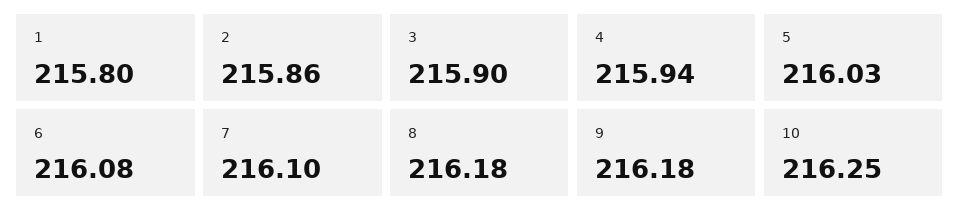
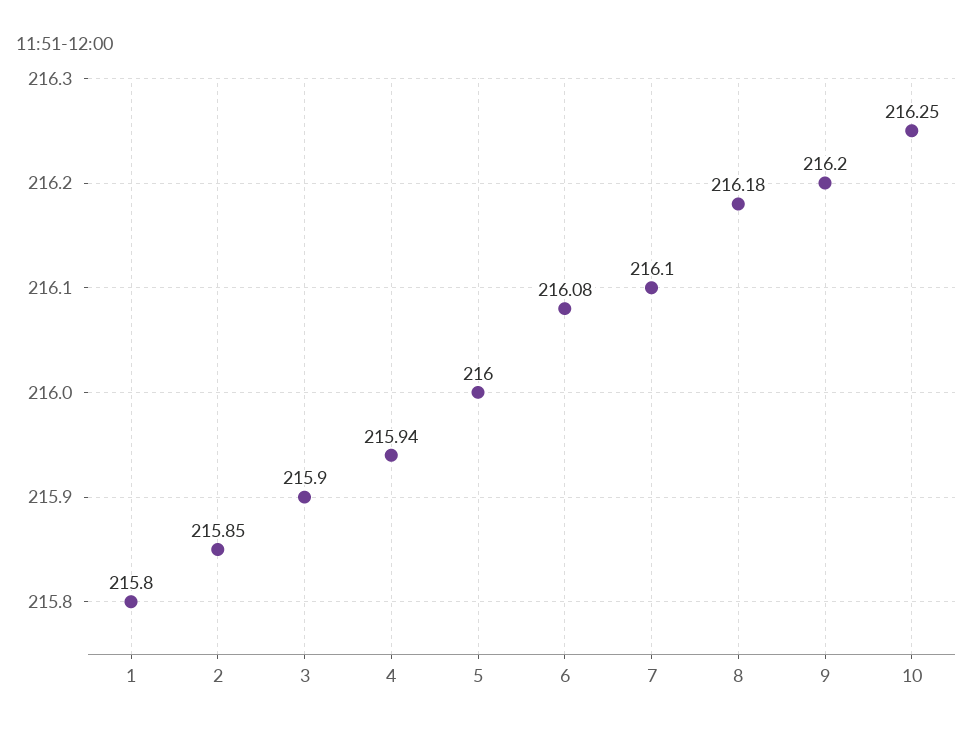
  {
    "1": 215.8,
-   "2": 215.86,
+   "2": 215.85,
    "3": 215.9,
    "4": 215.94,
-   "5": 216.03,
+   "5": 216,
    "6": 216.08,
    "7": 216.1,
    "8": 216.18,
-   "9": 216.18,
+   "9": 216.2,
    "10": 216.25
  }

